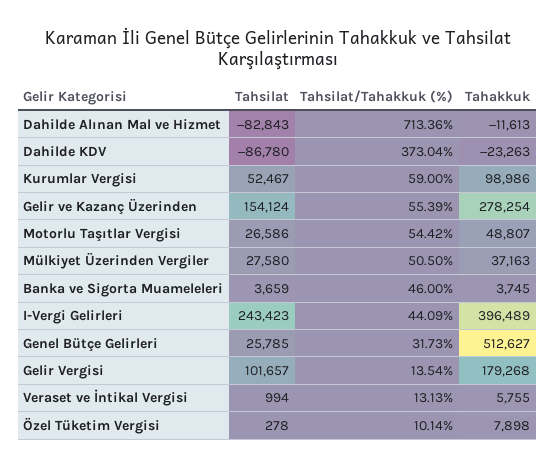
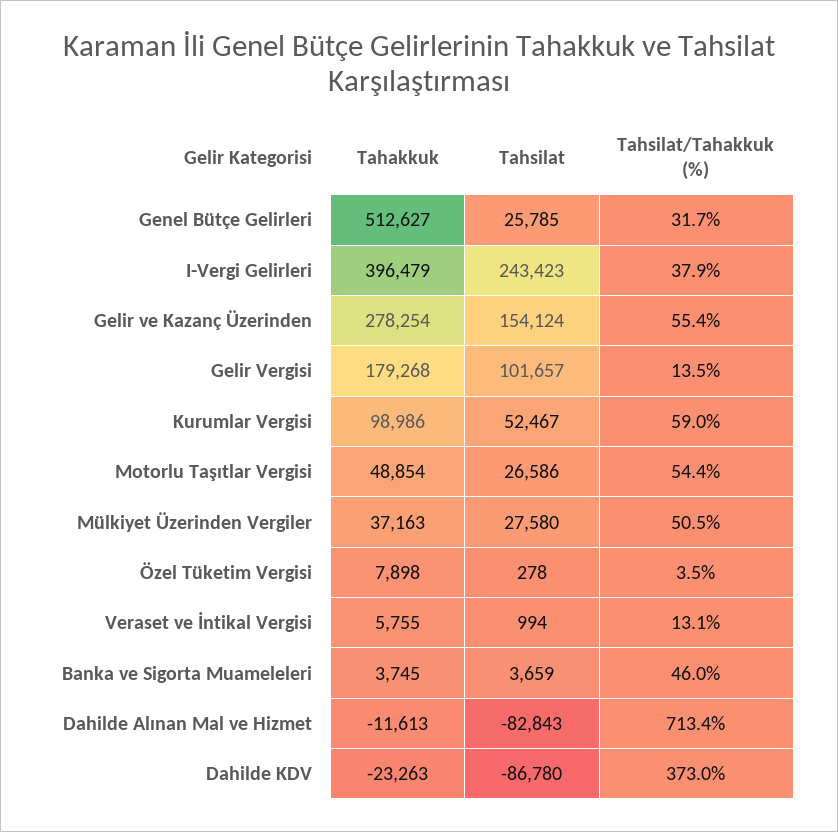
  {
    "Tahsilat": {
      "Dahilde Alınan Mal ve Hizmet": -82843,
      "Dahilde KDV": -86780,
      "Kurumlar Vergisi": 52467,
      "Gelir ve Kazanç Üzerinden": 154124,
      "Motorlu Taşıtlar Vergisi": 26586,
      "Mülkiyet Üzerinden Vergiler": 27580,
      "Banka ve Sigorta Muameleleri": 3659,
      "I-Vergi Gelirleri": 243423,
      "Genel Bütçe Gelirleri": 25785,
      "Gelir Vergisi": 101657,
      "Veraset ve İntikal Vergisi": 994,
      "Özel Tüketim Vergisi": 278
    },
    "Tahsilat/Tahakkuk (%)": {
      "Dahilde Alınan Mal ve Hizmet": 713.36,
      "Dahilde KDV": 373.04,
      "Kurumlar Vergisi": 59,
      "Gelir ve Kazanç Üzerinden": 55.39,
      "Motorlu Taşıtlar Vergisi": 54.42,
      "Mülkiyet Üzerinden Vergiler": 50.5,
      "Banka ve Sigorta Muameleleri": 46,
-     "I-Vergi Gelirleri": 44.09,
+     "I-Vergi Gelirleri": 37.9,
      "Genel Bütçe Gelirleri": 31.73,
      "Gelir Vergisi": 13.54,
      "Veraset ve İntikal Vergisi": 13.13,
-     "Özel Tüketim Vergisi": 10.14
+     "Özel Tüketim Vergisi": 3.5
    },
    "Tahakkuk": {
      "Dahilde Alınan Mal ve Hizmet": -11613,
      "Dahilde KDV": -23263,
      "Kurumlar Vergisi": 98986,
      "Gelir ve Kazanç Üzerinden": 278254,
-     "Motorlu Taşıtlar Vergisi": 48807,
+     "Motorlu Taşıtlar Vergisi": 48854,
      "Mülkiyet Üzerinden Vergiler": 37163,
      "Banka ve Sigorta Muameleleri": 3745,
-     "I-Vergi Gelirleri": 396489,
+     "I-Vergi Gelirleri": 396479,
      "Genel Bütçe Gelirleri": 512627,
      "Gelir Vergisi": 179268,
      "Veraset ve İntikal Vergisi": 5755,
      "Özel Tüketim Vergisi": 7898
    }
  }

